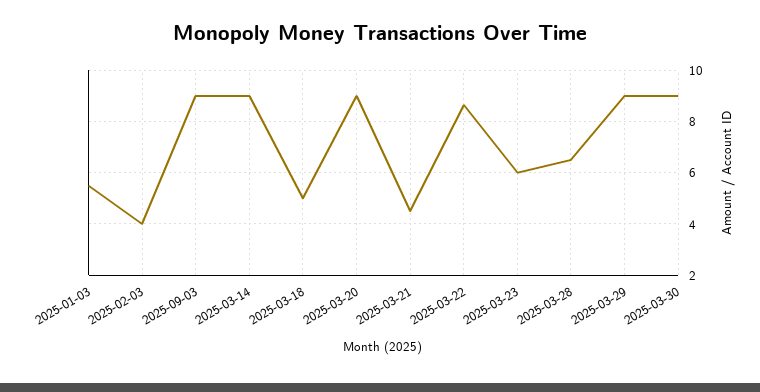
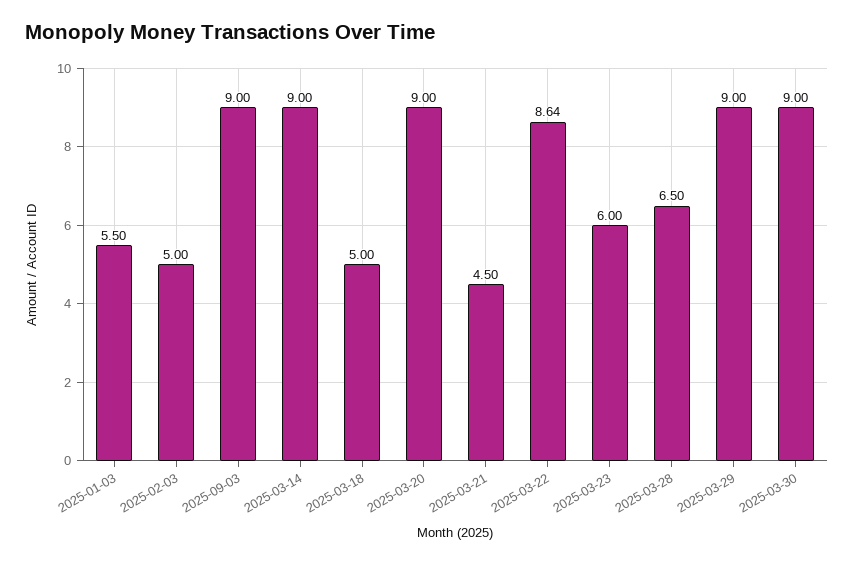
  {
    "2025-01-03": 5.5,
-   "2025-02-03": 4,
+   "2025-02-03": 5,
    "2025-09-03": 9,
    "2025-03-14": 9,
    "2025-03-18": 5,
    "2025-03-20": 9,
    "2025-03-21": 4.5,
    "2025-03-22": 8.64,
    "2025-03-23": 6,
    "2025-03-28": 6.5,
    "2025-03-29": 9,
    "2025-03-30": 9
  }

